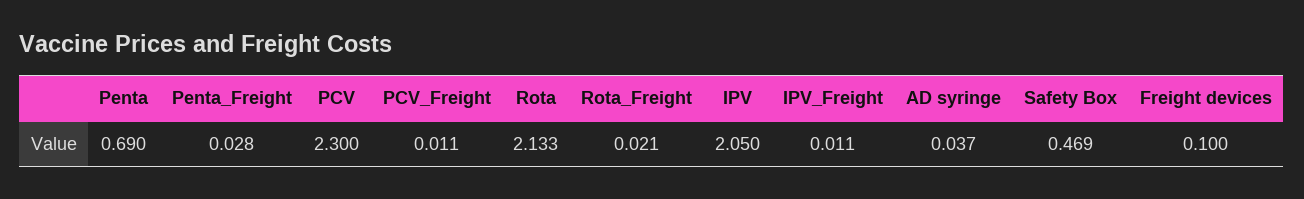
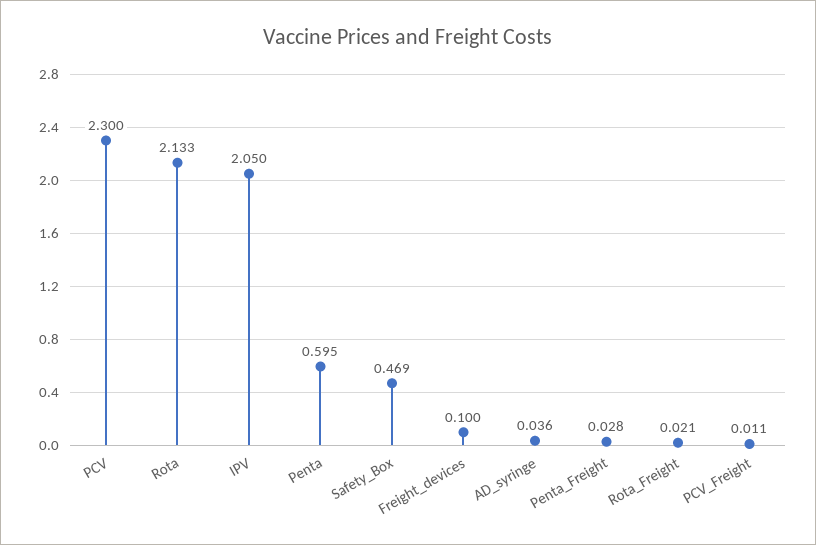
  {
-   "Penta": 0.69,
+   "Penta": 0.595,
    "Penta_Freight": 0.028,
    "PCV": 2.3,
    "PCV_Freight": 0.011,
    "Rota": 2.133,
    "Rota_Freight": 0.021,
    "IPV": 2.05,
-   "IPV_Freight": 0.011,
-   "AD syringe": 0.037,
+   "AD syringe": 0.036,
    "Safety Box": 0.469,
    "Freight devices": 0.1
  }

